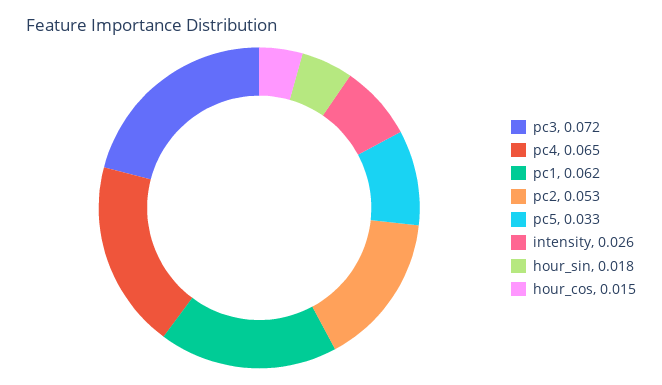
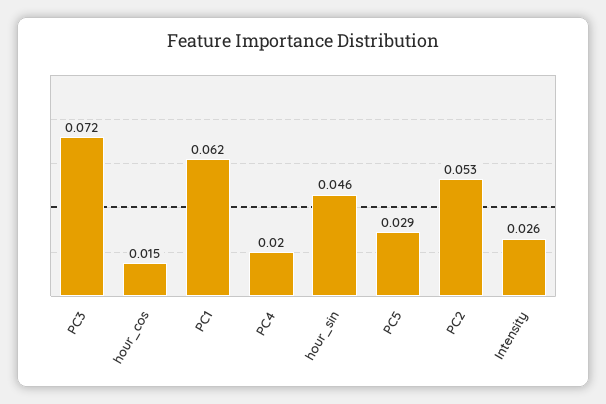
  {
    "pc3": 0.072,
-   "pc4": 0.065,
+   "pc4": 0.02,
    "pc1": 0.062,
    "pc2": 0.053,
-   "pc5": 0.033,
+   "pc5": 0.029,
    "intensity": 0.026,
-   "hour_sin": 0.018,
+   "hour_sin": 0.046,
    "hour_cos": 0.015
  }

